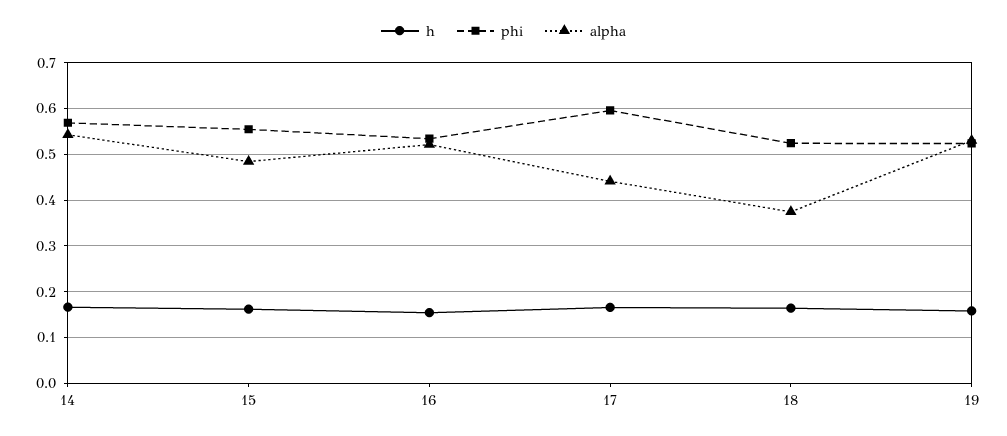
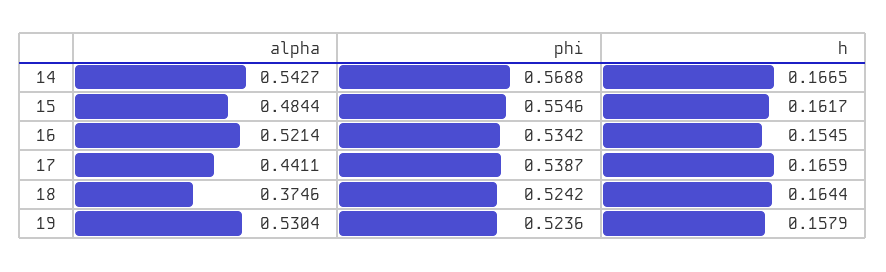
  {
    "h": {
      "14": 0.1665,
      "15": 0.1617,
      "16": 0.1545,
      "17": 0.1659,
      "18": 0.1644,
      "19": 0.1579
    },
    "phi": {
      "14": 0.5688,
      "15": 0.5546,
      "16": 0.5342,
-     "17": 0.6,
+     "17": 0.5387,
      "18": 0.5242,
      "19": 0.5236
    },
    "alpha": {
      "14": 0.5427,
      "15": 0.4844,
      "16": 0.5214,
      "17": 0.4411,
      "18": 0.3746,
      "19": 0.5304
    }
  }

